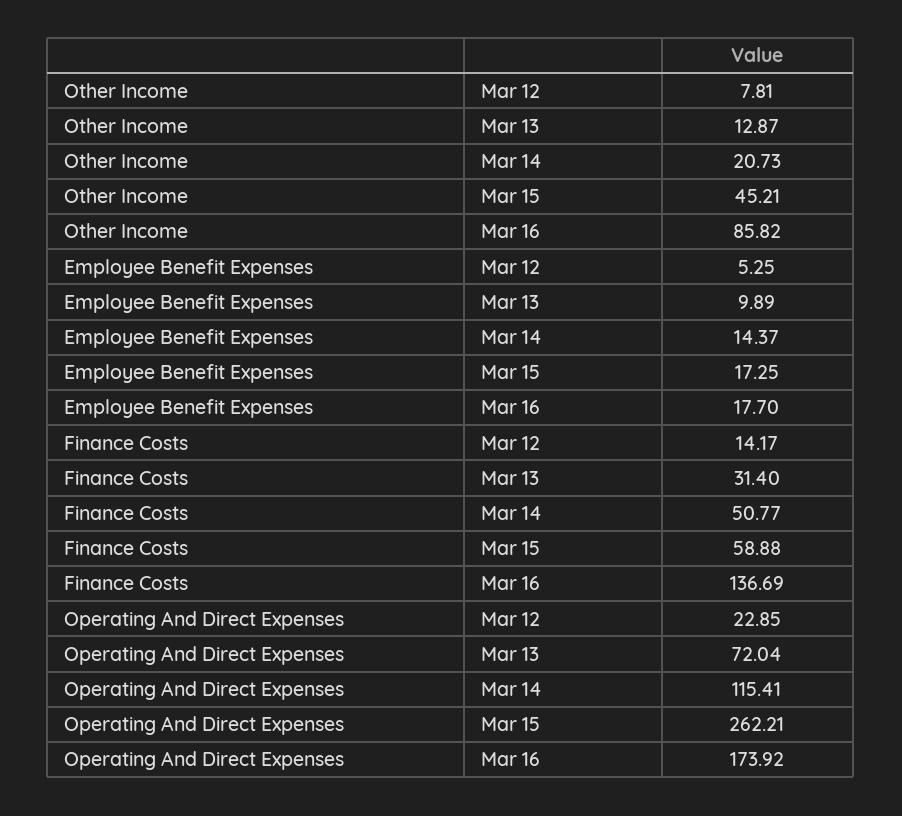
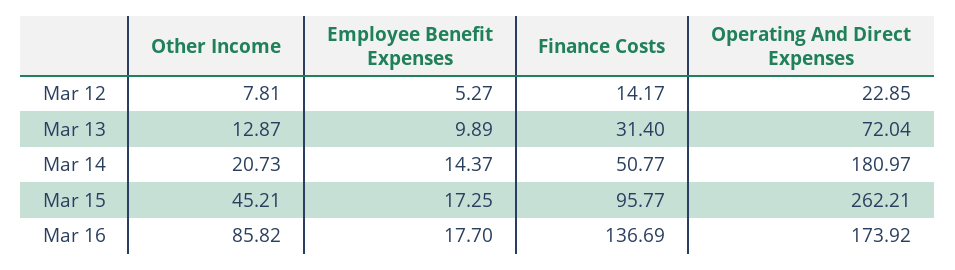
  {
    "Other Income": {
      "Mar 12": 7.81,
      "Mar 13": 12.87,
      "Mar 14": 20.73,
      "Mar 15": 45.21,
      "Mar 16": 85.82
    },
    "Employee Benefit Expenses": {
-     "Mar 12": 5.25,
+     "Mar 12": 5.27,
      "Mar 13": 9.89,
      "Mar 14": 14.37,
      "Mar 15": 17.25,
      "Mar 16": 17.7
    },
    "Finance Costs": {
      "Mar 12": 14.17,
      "Mar 13": 31.4,
      "Mar 14": 50.77,
-     "Mar 15": 58.88,
+     "Mar 15": 95.77,
      "Mar 16": 136.69
    },
    "Operating And Direct Expenses": {
      "Mar 12": 22.85,
      "Mar 13": 72.04,
-     "Mar 14": 115.41,
+     "Mar 14": 180.97,
      "Mar 15": 262.21,
      "Mar 16": 173.92
    }
  }

